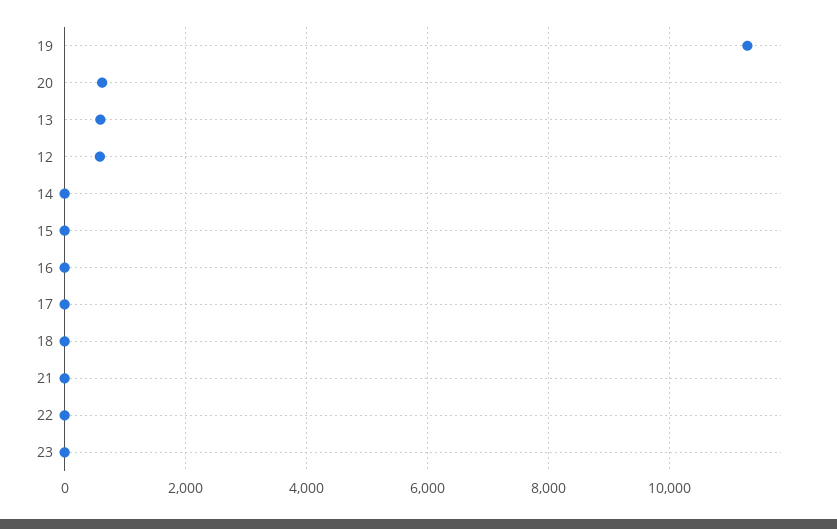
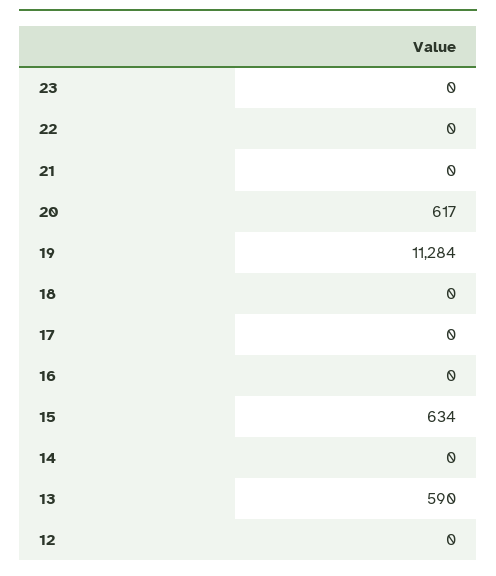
  {
    "19": 11284,
    "20": 617,
    "13": 590,
-   "12": 600,
+   "12": 0,
    "14": 0,
-   "15": 0,
+   "15": 634,
    "16": 0,
    "17": 0,
    "18": 0,
    "21": 0,
    "22": 0,
    "23": 0
  }

